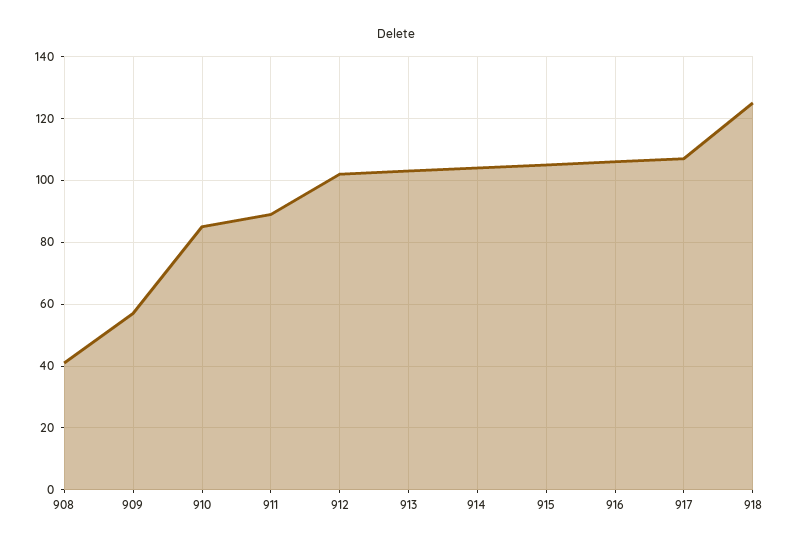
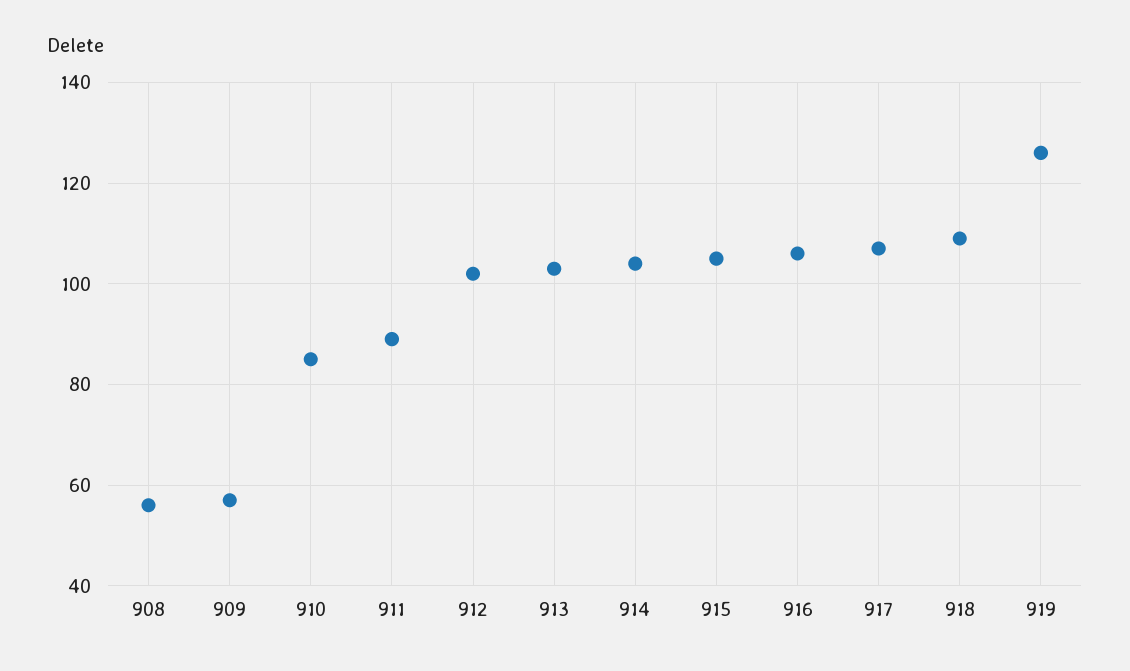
  {
-   "908": 40,
+   "908": 55,
    "909": 55,
    "910": 85,
    "911": 90,
    "912": 100,
    "913": 105,
    "914": 105,
    "915": 105,
    "916": 105,
    "917": 105,
-   "918": 125
+   "918": 110,
+   "919": 125
  }

